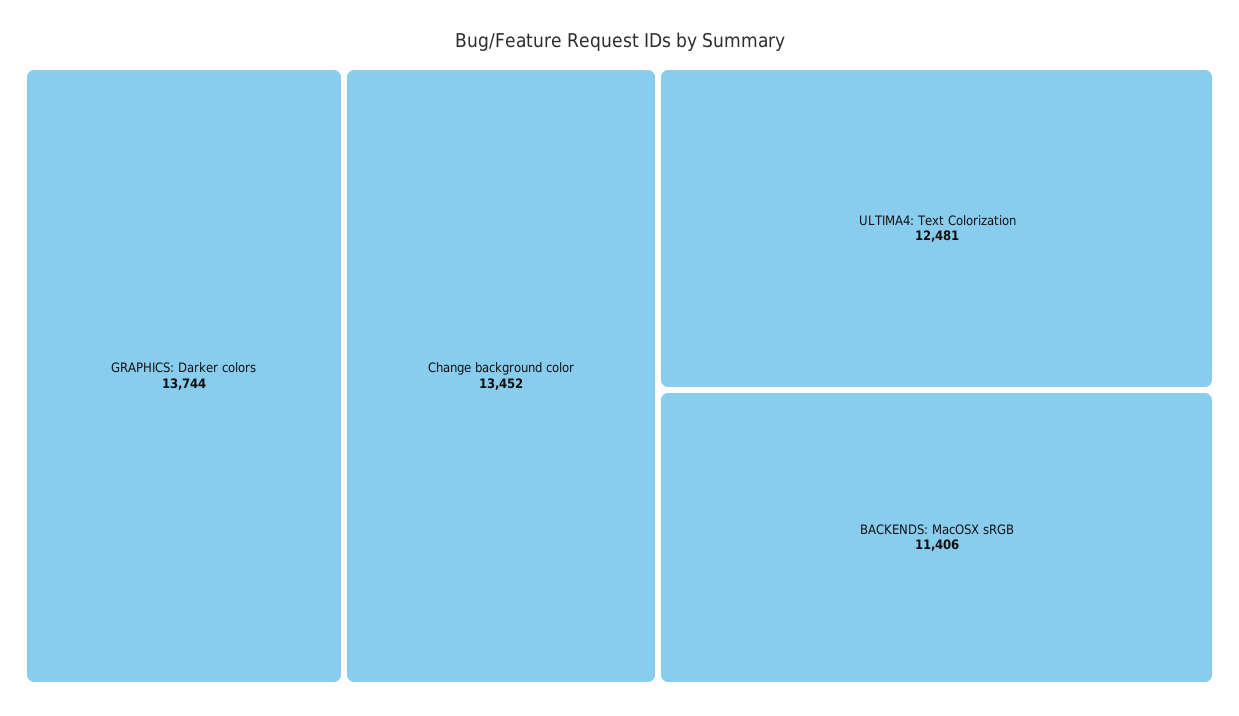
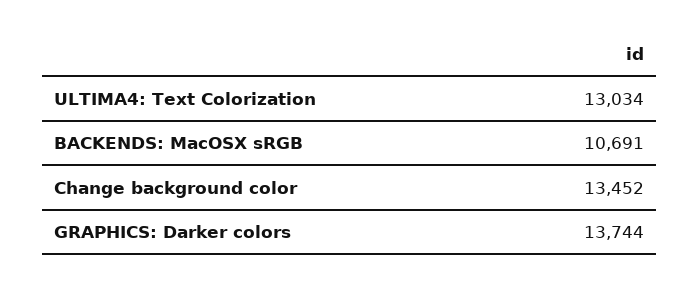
  {
    "GRAPHICS: Darker colors": 13744,
    "Change background color": 13452,
-   "ULTIMA4: Text Colorization": 12481,
+   "ULTIMA4: Text Colorization": 13034,
-   "BACKENDS: MacOSX sRGB": 11406
+   "BACKENDS: MacOSX sRGB": 10691
  }

